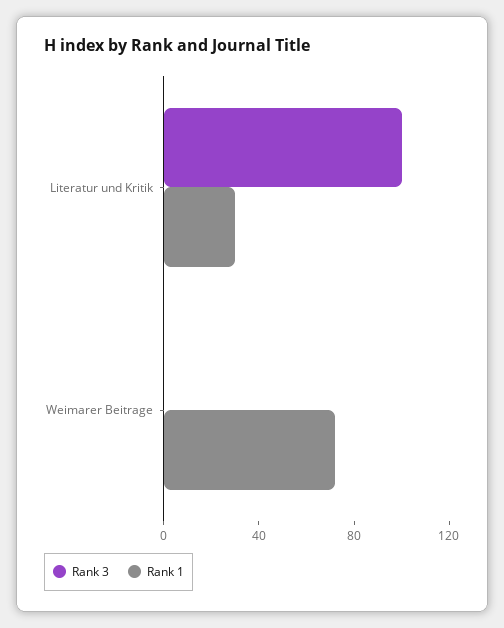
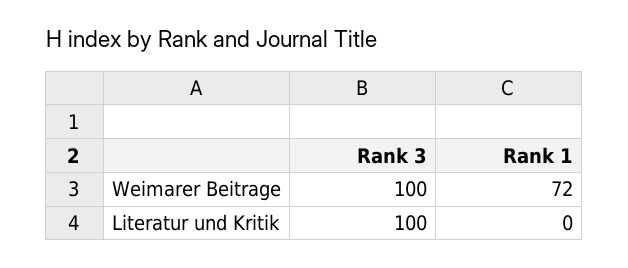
  {
    "Rank 3": {
      "Literatur und Kritik": 100,
-     "Weimarer Beitrage": 0
+     "Weimarer Beitrage": 100
    },
    "Rank 1": {
-     "Literatur und Kritik": 30,
+     "Literatur und Kritik": 0,
      "Weimarer Beitrage": 72
    }
  }

